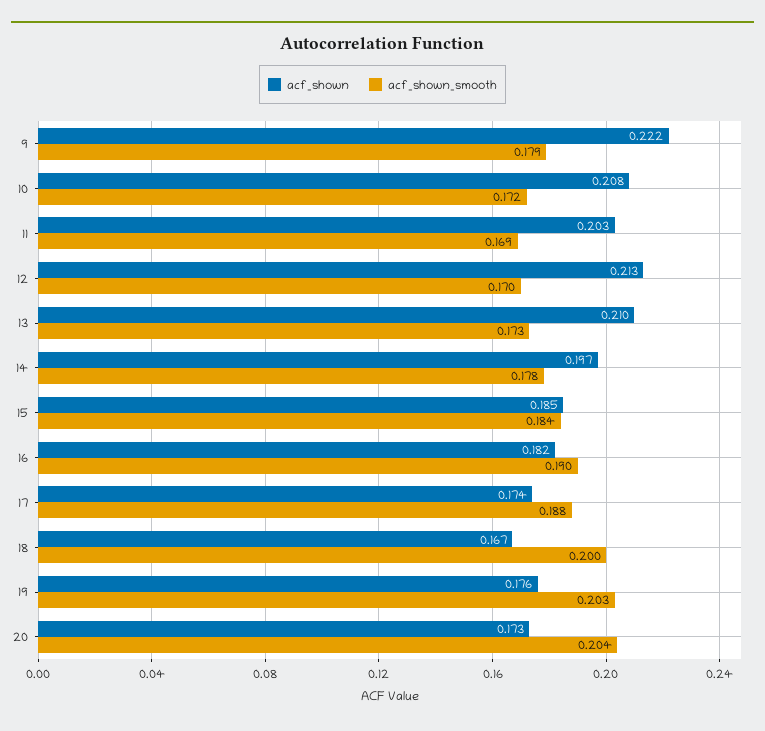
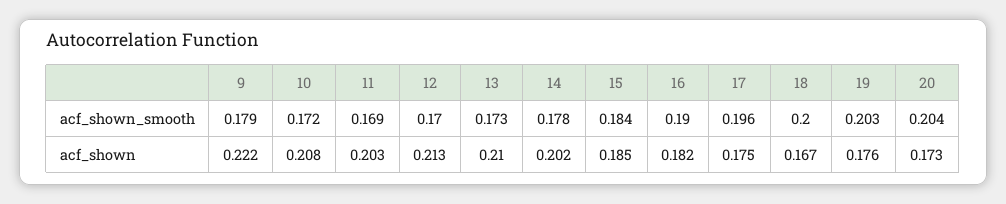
  {
    "acf_shown": {
      "9": 0.222,
      "10": 0.208,
      "11": 0.203,
      "12": 0.213,
      "13": 0.21,
-     "14": 0.197,
+     "14": 0.202,
      "15": 0.185,
      "16": 0.182,
-     "17": 0.174,
+     "17": 0.175,
      "18": 0.167,
      "19": 0.176,
      "20": 0.173
    },
    "acf_shown_smooth": {
      "9": 0.179,
      "10": 0.172,
      "11": 0.169,
      "12": 0.17,
      "13": 0.173,
      "14": 0.178,
      "15": 0.184,
      "16": 0.19,
-     "17": 0.188,
+     "17": 0.196,
      "18": 0.2,
      "19": 0.203,
      "20": 0.204
    }
  }

